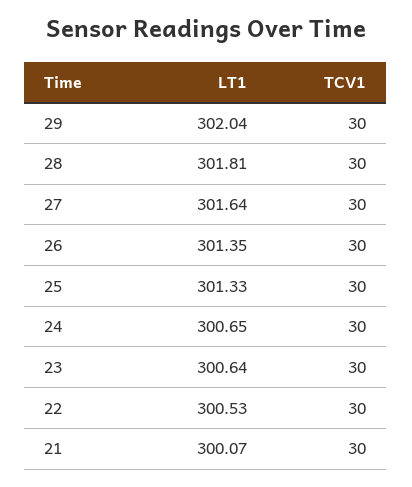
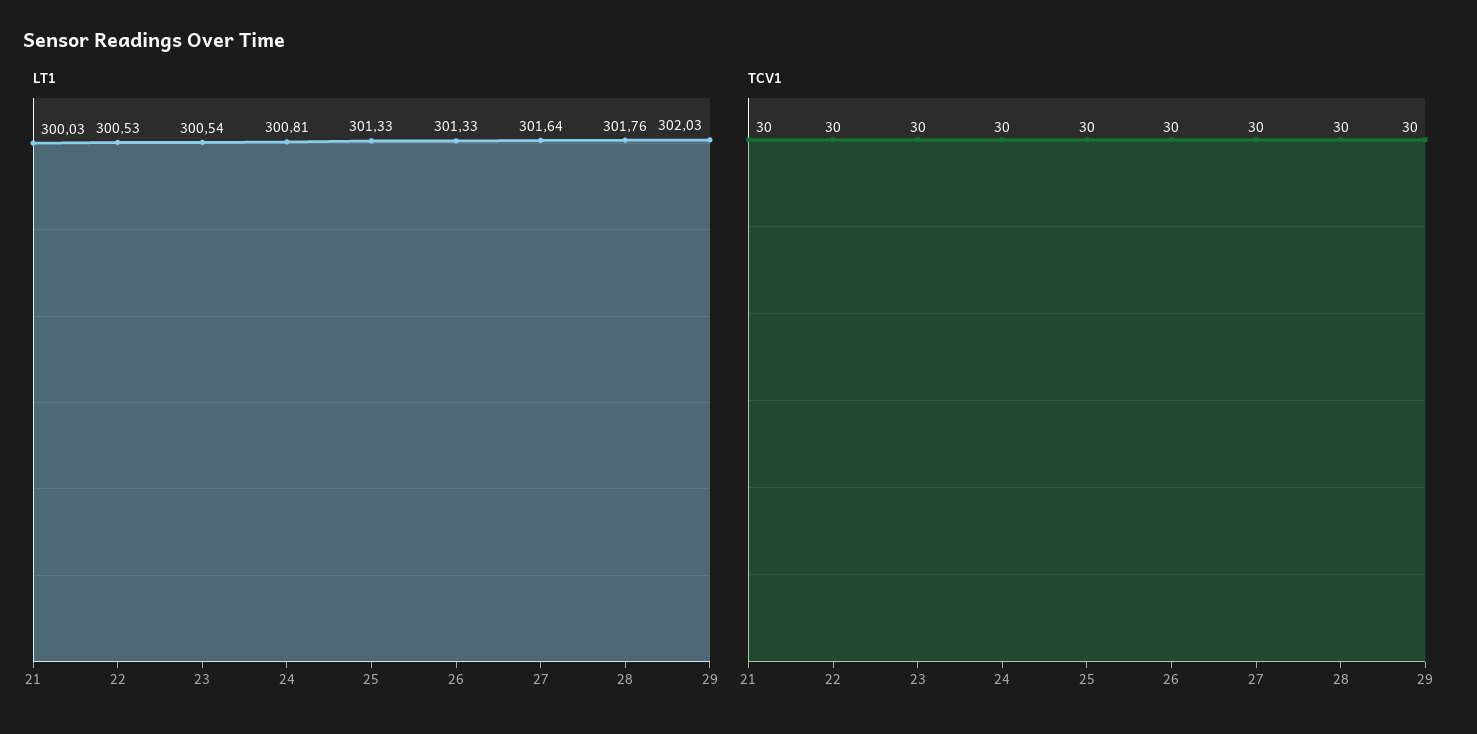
  {
    "LT1": {
-     "29": 302.04,
+     "29": 302.03,
-     "28": 301.81,
+     "28": 301.76,
      "27": 301.64,
-     "26": 301.35,
+     "26": 301.33,
      "25": 301.33,
-     "24": 300.65,
+     "24": 300.81,
-     "23": 300.64,
+     "23": 300.54,
      "22": 300.53,
-     "21": 300.07
+     "21": 300.03
    },
    "TCV1": {
      "29": 30,
      "28": 30,
      "27": 30,
      "26": 30,
      "25": 30,
      "24": 30,
      "23": 30,
      "22": 30,
      "21": 30
    }
  }

